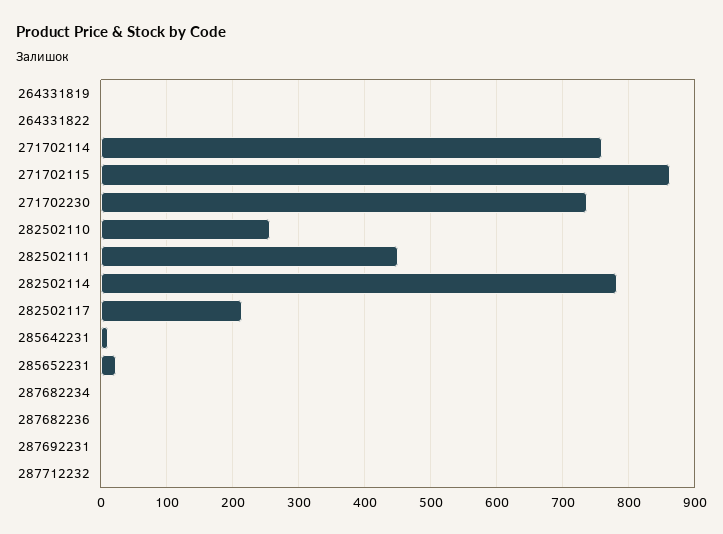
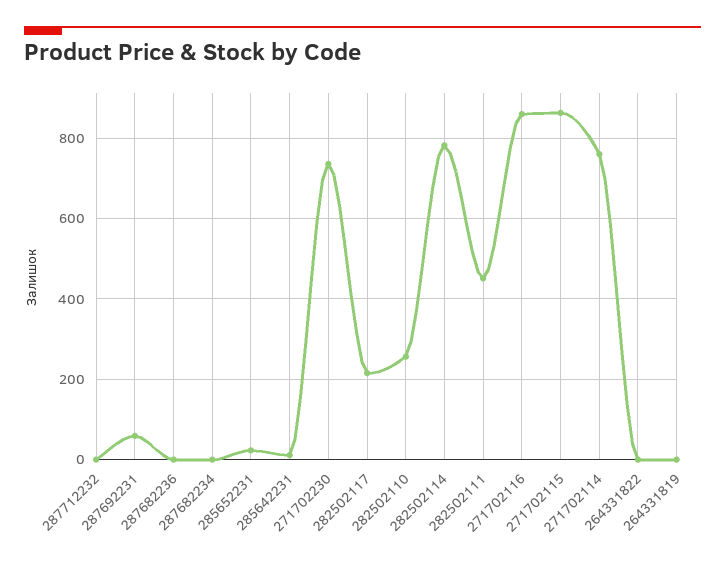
  {
    "264331819": 0,
    "264331822": 0,
    "271702114": 760,
    "271702115": 860,
    "271702230": 740,
    "282502110": 260,
    "282502111": 450,
    "282502114": 780,
    "282502117": 220,
    "285642231": 10,
    "285652231": 20,
    "287682234": 0,
    "287682236": 0,
-   "287692231": 0,
+   "287692231": 60,
-   "287712232": 0
+   "287712232": 0,
+   "271702116": 860
  }

